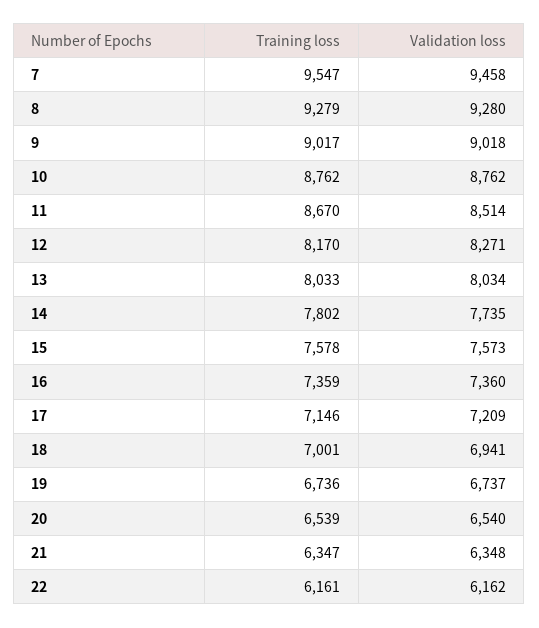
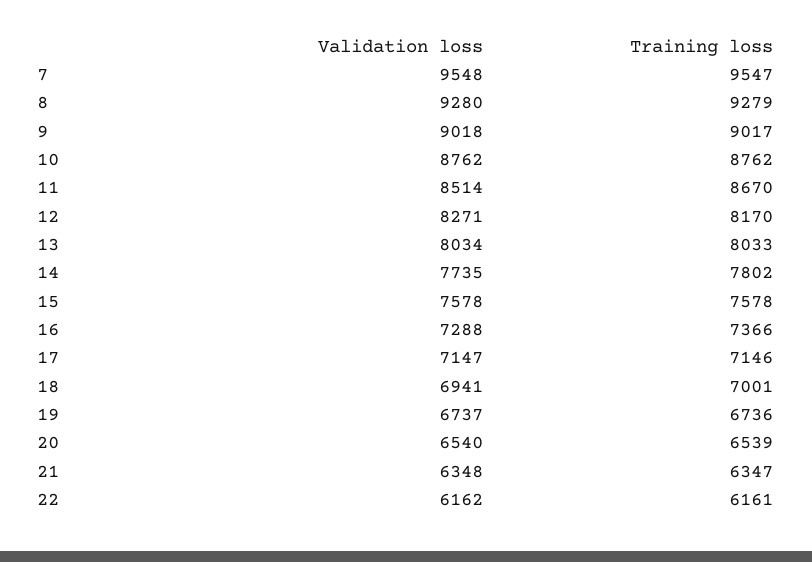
  {
    "Training loss": {
      "7": 9547,
      "8": 9279,
      "9": 9017,
      "10": 8762,
      "11": 8670,
      "12": 8170,
      "13": 8033,
      "14": 7802,
      "15": 7578,
-     "16": 7359,
+     "16": 7366,
      "17": 7146,
      "18": 7001,
      "19": 6736,
      "20": 6539,
      "21": 6347,
      "22": 6161
    },
    "Validation loss": {
-     "7": 9458,
+     "7": 9548,
      "8": 9280,
      "9": 9018,
      "10": 8762,
      "11": 8514,
      "12": 8271,
      "13": 8034,
      "14": 7735,
-     "15": 7573,
+     "15": 7578,
-     "16": 7360,
+     "16": 7288,
-     "17": 7209,
+     "17": 7147,
      "18": 6941,
      "19": 6737,
      "20": 6540,
      "21": 6348,
      "22": 6162
    }
  }

